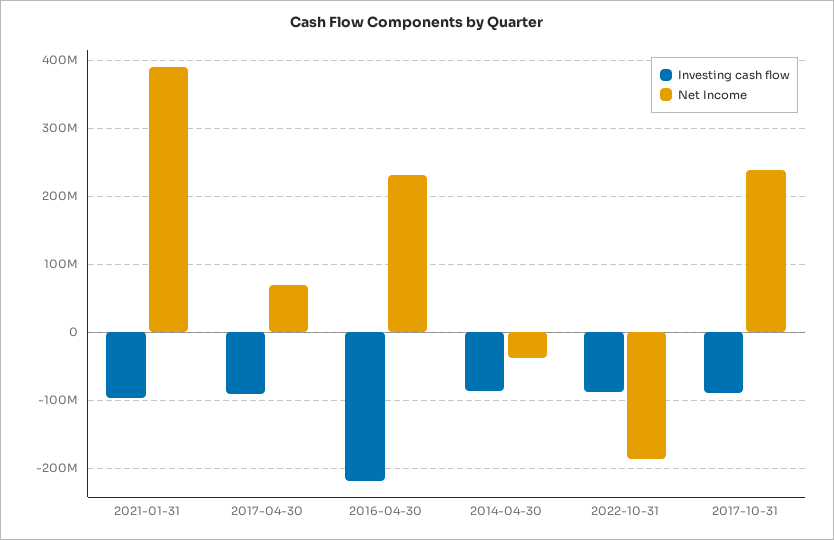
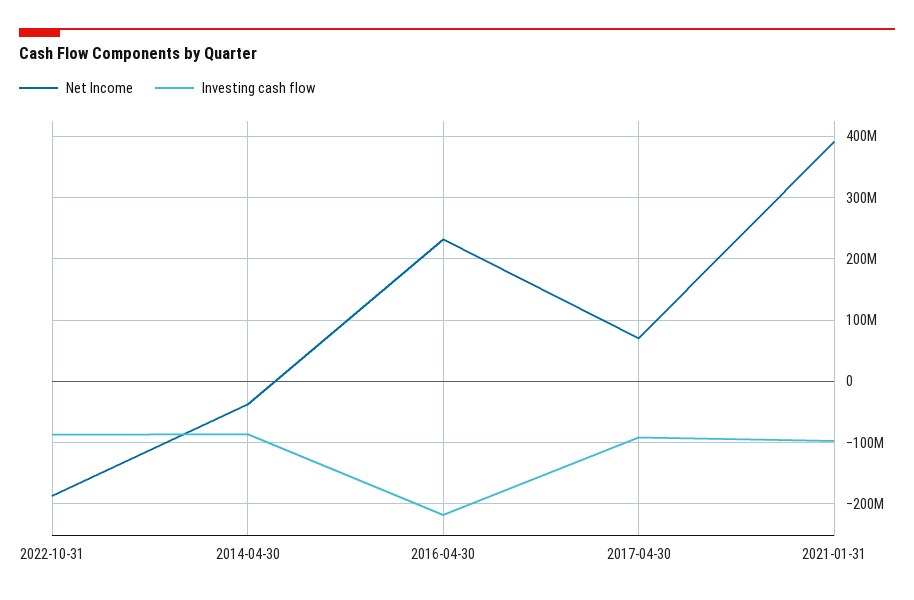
  {
    "Investing cash flow": {
      "2021-01-31": -100000000,
      "2017-04-30": -90000000,
      "2016-04-30": -220000000,
      "2014-04-30": -90000000,
-     "2022-10-31": -90000000,
+     "2022-10-31": -90000000
-     "2017-10-31": -90000000
    },
    "Net Income": {
      "2021-01-31": 390000000,
      "2017-04-30": 70000000,
      "2016-04-30": 230000000,
      "2014-04-30": -40000000,
-     "2022-10-31": -190000000,
+     "2022-10-31": -190000000
-     "2017-10-31": 240000000
    }
  }

